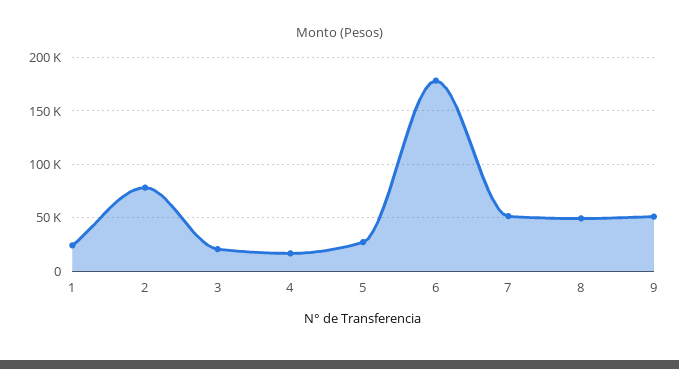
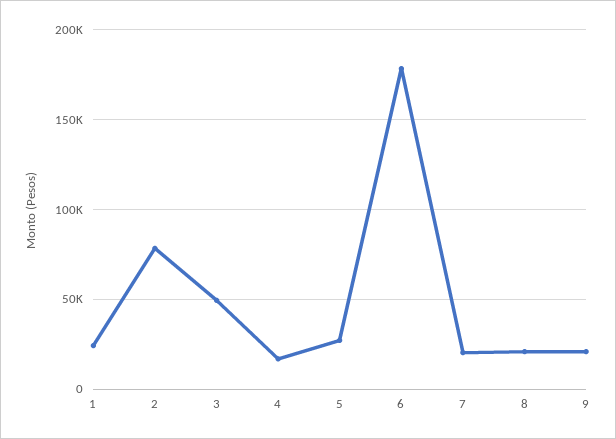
  {
    "1": 25000,
    "2": 80000,
-   "3": 20000,
+   "3": 50000,
    "4": 15000,
    "5": 25000,
    "6": 180000,
-   "7": 50000,
+   "7": 20000,
-   "8": 50000,
+   "8": 20000,
-   "9": 50000
+   "9": 20000
  }

